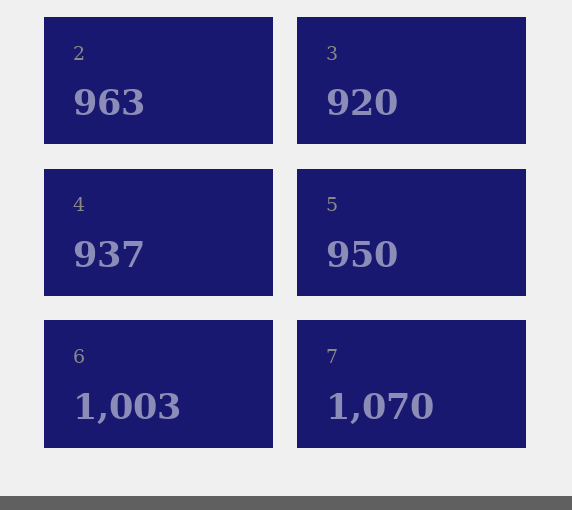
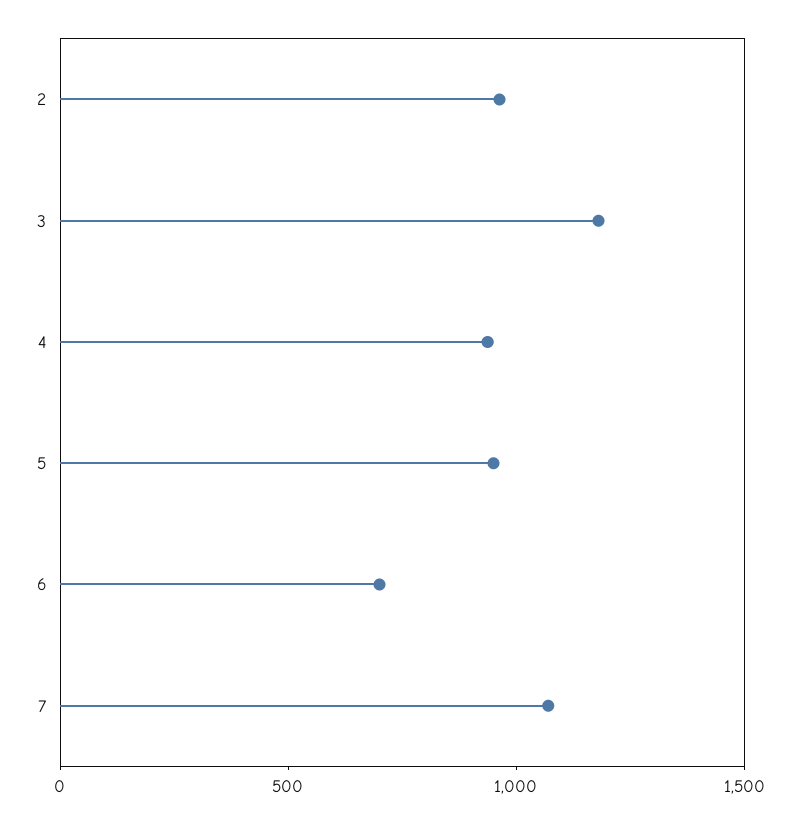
  {
    "2": 963,
-   "3": 920,
+   "3": 1200,
    "4": 937,
    "5": 950,
-   "6": 1003,
+   "6": 700,
    "7": 1070
  }

